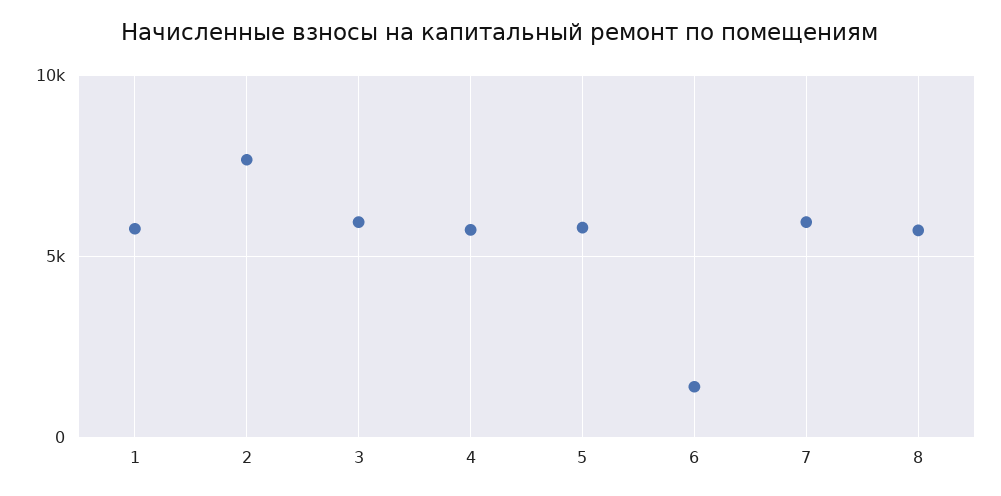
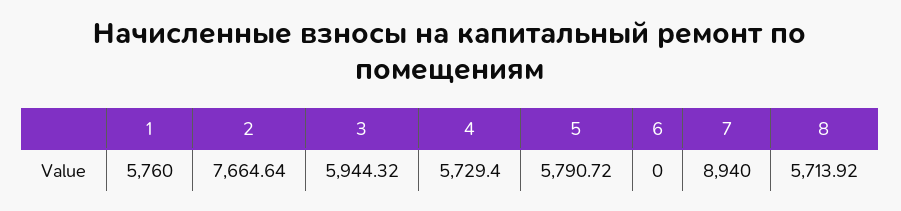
  {
    "1": 5760,
    "2": 7664.64,
    "3": 5944.32,
    "4": 5729.4,
    "5": 5790.72,
-   "6": 1500,
+   "6": 0,
-   "7": 6000,
+   "7": 8940,
    "8": 5713.92
  }

